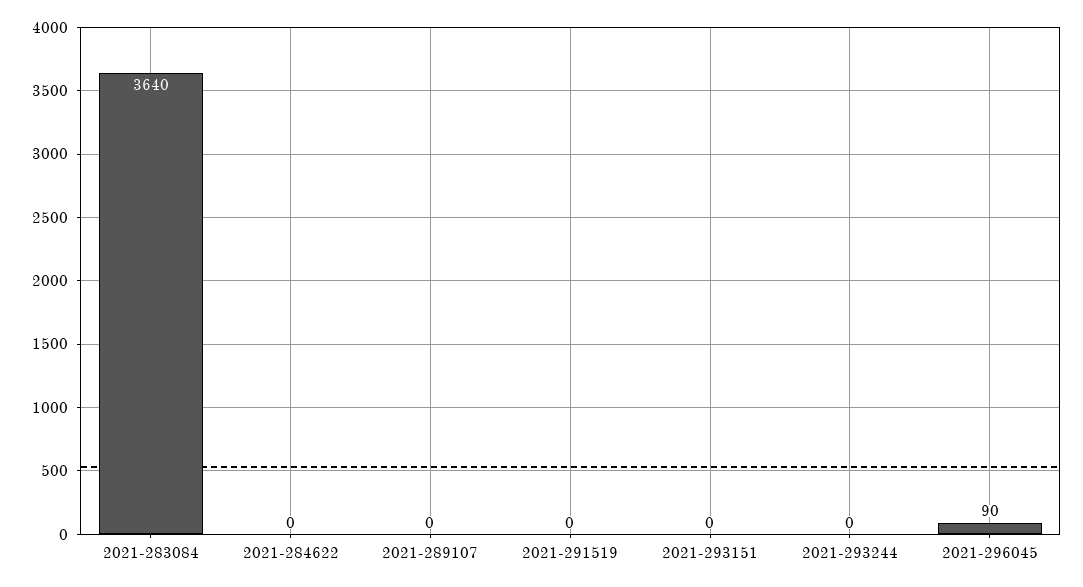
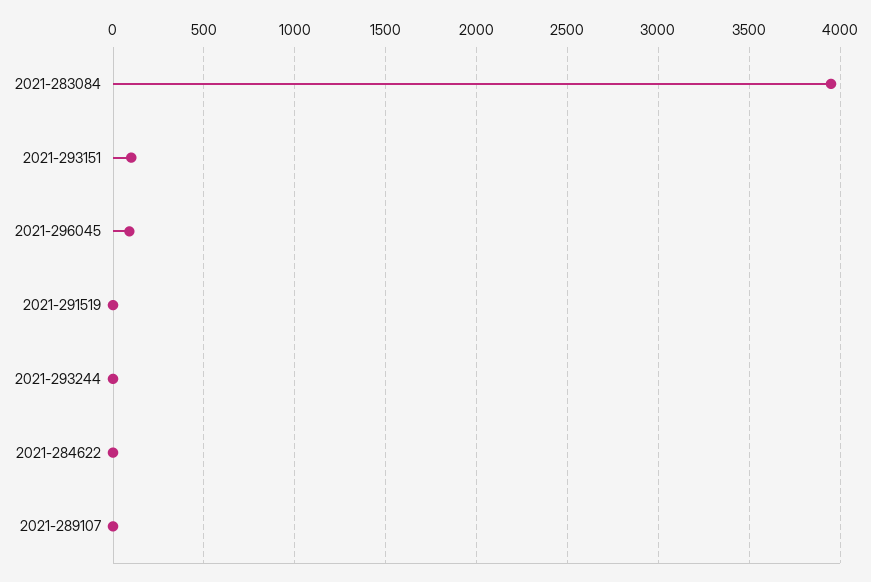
  {
-   "2021-283084": 3640,
+   "2021-283084": 3950,
    "2021-284622": 0,
    "2021-289107": 0,
    "2021-291519": 0,
-   "2021-293151": 0,
+   "2021-293151": 100,
    "2021-293244": 0,
    "2021-296045": 90
  }

